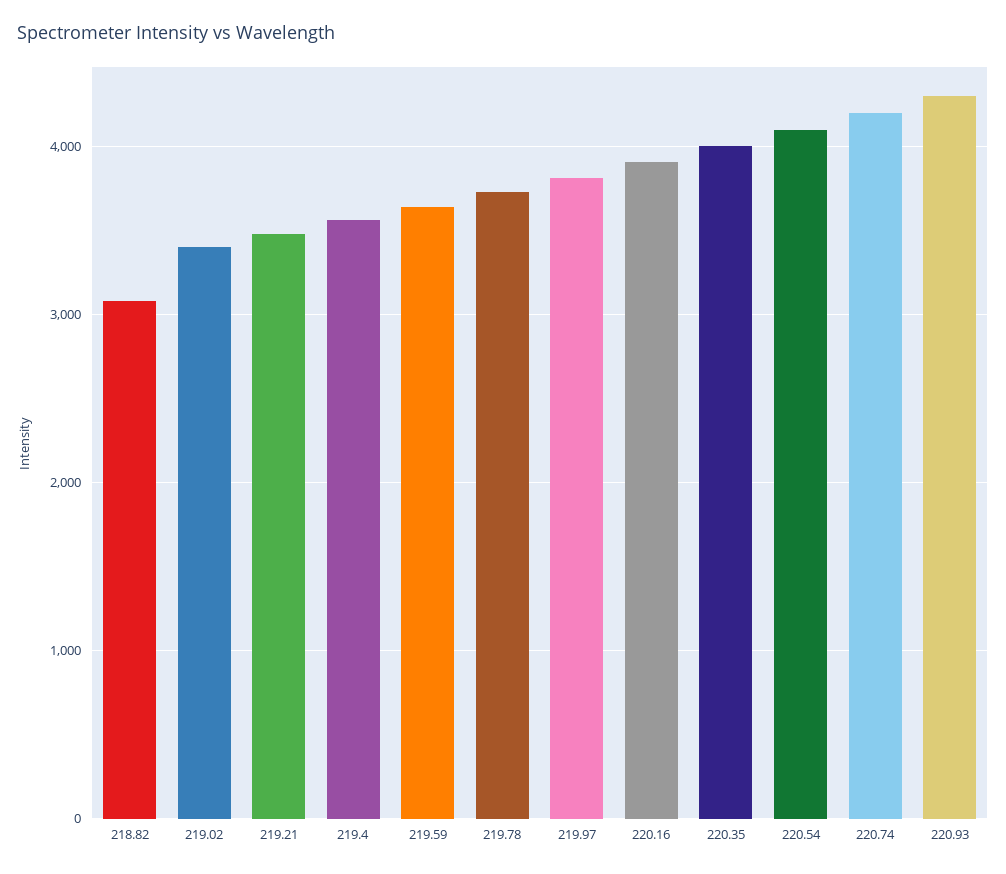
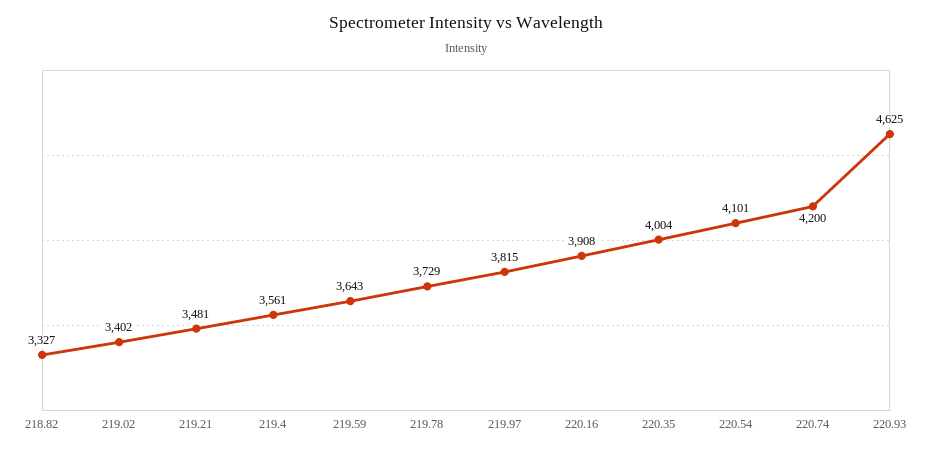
  {
-   "218.82": 3100,
+   "218.82": 3327,
    "219.02": 3402,
    "219.21": 3481,
    "219.4": 3561,
    "219.59": 3643,
    "219.78": 3729,
    "219.97": 3815,
    "220.16": 3908,
    "220.35": 4004,
    "220.54": 4101,
    "220.74": 4200,
-   "220.93": 4300
+   "220.93": 4625
  }

